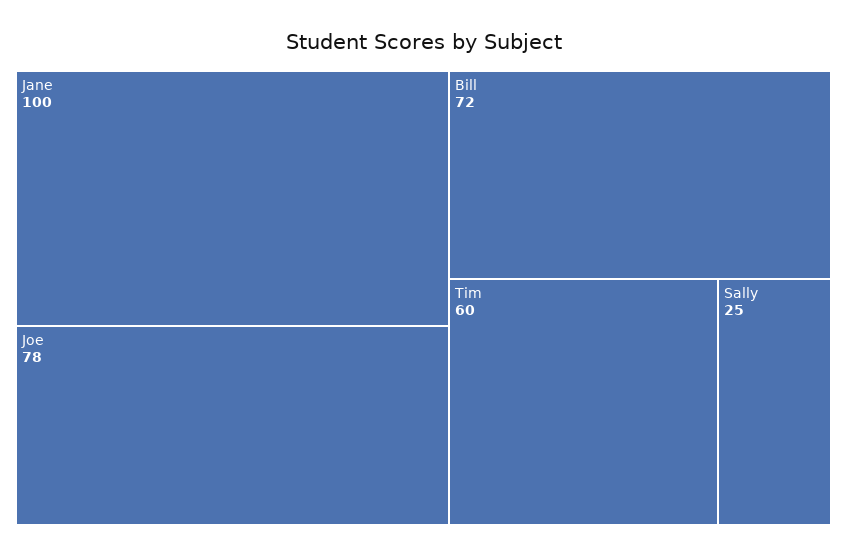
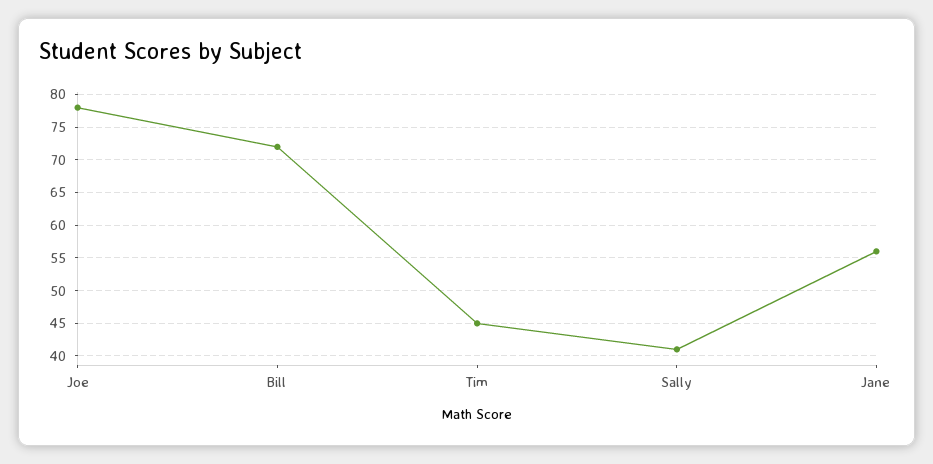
  {
-   "Jane": 100,
+   "Jane": 56,
    "Joe": 78,
    "Bill": 72,
-   "Tim": 60,
+   "Tim": 45,
-   "Sally": 25
+   "Sally": 41
  }

